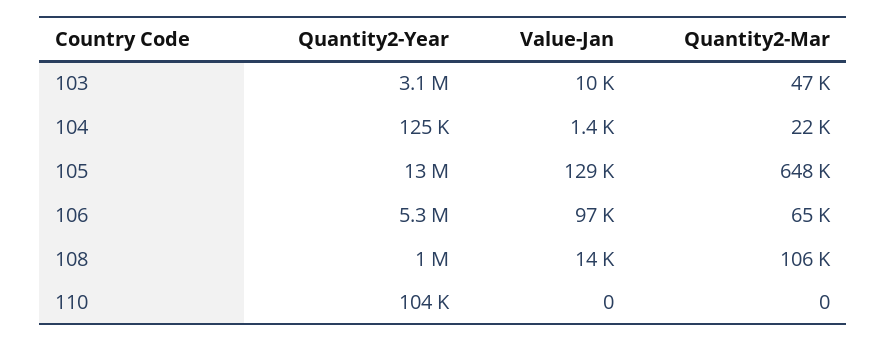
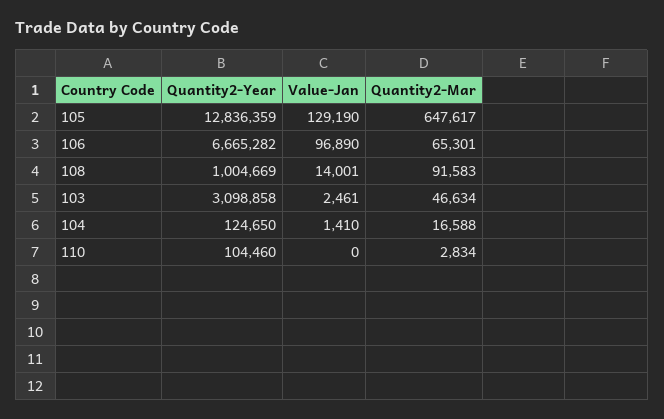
  {
    "Quantity2-Year": {
      "103": 3098858,
      "104": 124650,
      "105": 12836359,
-     "106": 5300000,
+     "106": 6665282,
      "108": 1004669,
      "110": 104460
    },
    "Value-Jan": {
-     "103": 10000,
+     "103": 2461,
      "104": 1410,
      "105": 129190,
      "106": 96890,
      "108": 14001,
      "110": 0
    },
    "Quantity2-Mar": {
      "103": 46634,
-     "104": 22000,
+     "104": 16588,
      "105": 647617,
      "106": 65301,
-     "108": 106000,
+     "108": 91583,
-     "110": 0
+     "110": 2834
    }
  }

